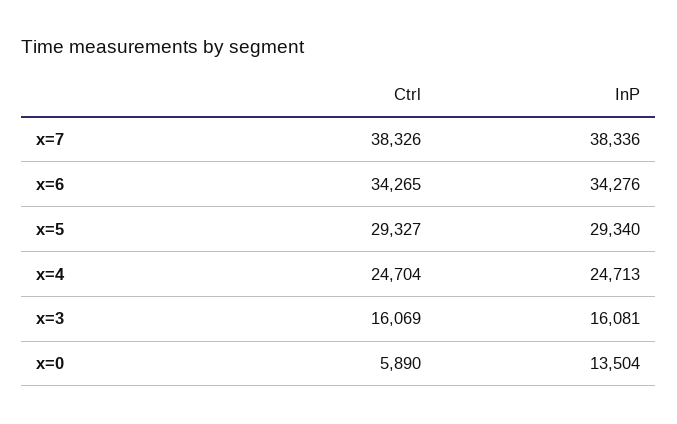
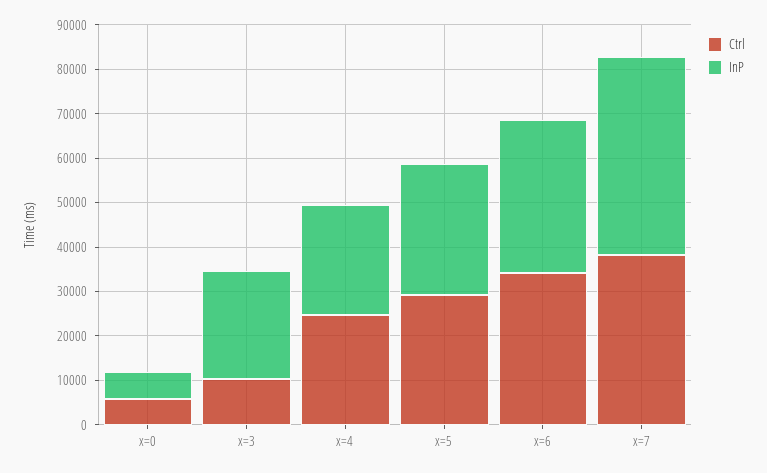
  {
    "Ctrl": {
      "x=7": 38326,
      "x=6": 34265,
      "x=5": 29327,
      "x=4": 24704,
-     "x=3": 16069,
+     "x=3": 10000,
      "x=0": 5890
    },
    "InP": {
-     "x=7": 38336,
+     "x=7": 44000,
      "x=6": 34276,
      "x=5": 29340,
      "x=4": 24713,
-     "x=3": 16081,
+     "x=3": 24000,
-     "x=0": 13504
+     "x=0": 6000
    }
  }

